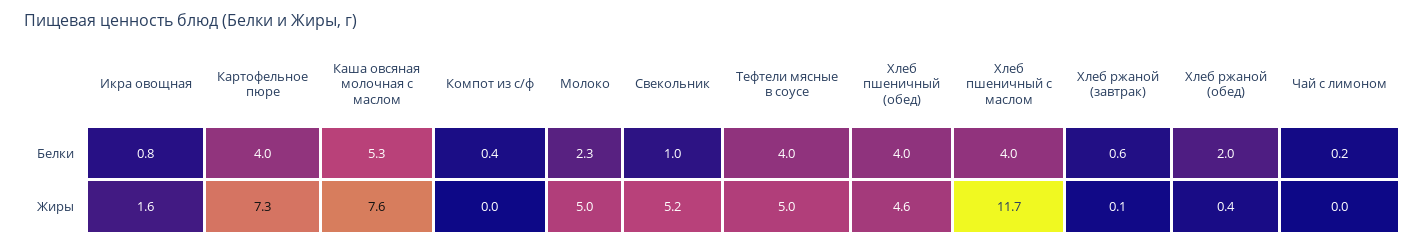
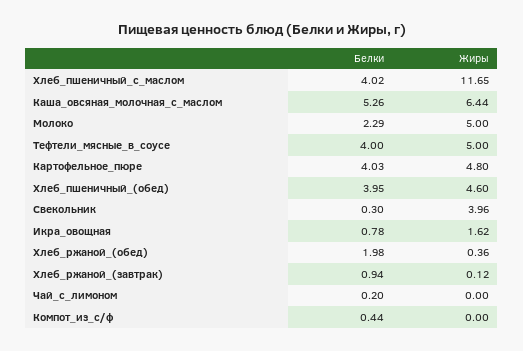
  {
    "Икра овощная": {
      "Белки": 0.78,
      "Жиры": 1.62
    },
    "Картофельное пюре": {
      "Белки": 4.03,
-     "Жиры": 7.3
+     "Жиры": 4.8
    },
    "Каша овсяная молочная с маслом": {
      "Белки": 5.26,
-     "Жиры": 7.6
+     "Жиры": 6.44
    },
    "Компот из с/ф": {
      "Белки": 0.44,
      "Жиры": 0
    },
    "Молоко": {
      "Белки": 2.29,
      "Жиры": 5
    },
    "Свекольник": {
-     "Белки": 1,
+     "Белки": 0.3,
-     "Жиры": 5.2
+     "Жиры": 3.96
    },
    "Тефтели мясные в соусе": {
      "Белки": 4,
      "Жиры": 5
    },
    "Хлеб пшеничный (обед)": {
      "Белки": 3.95,
      "Жиры": 4.6
    },
    "Хлеб пшеничный с маслом": {
      "Белки": 4.02,
      "Жиры": 11.65
    },
    "Хлеб ржаной (завтрак)": {
-     "Белки": 0.6,
+     "Белки": 0.94,
      "Жиры": 0.12
    },
    "Хлеб ржаной (обед)": {
      "Белки": 1.98,
      "Жиры": 0.36
    },
    "Чай с лимоном": {
      "Белки": 0.2,
      "Жиры": 0
    }
  }

